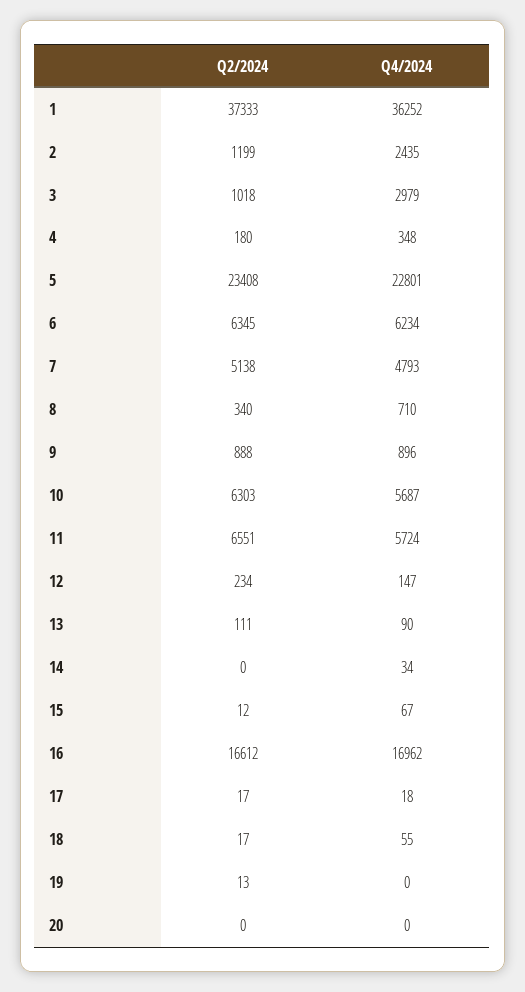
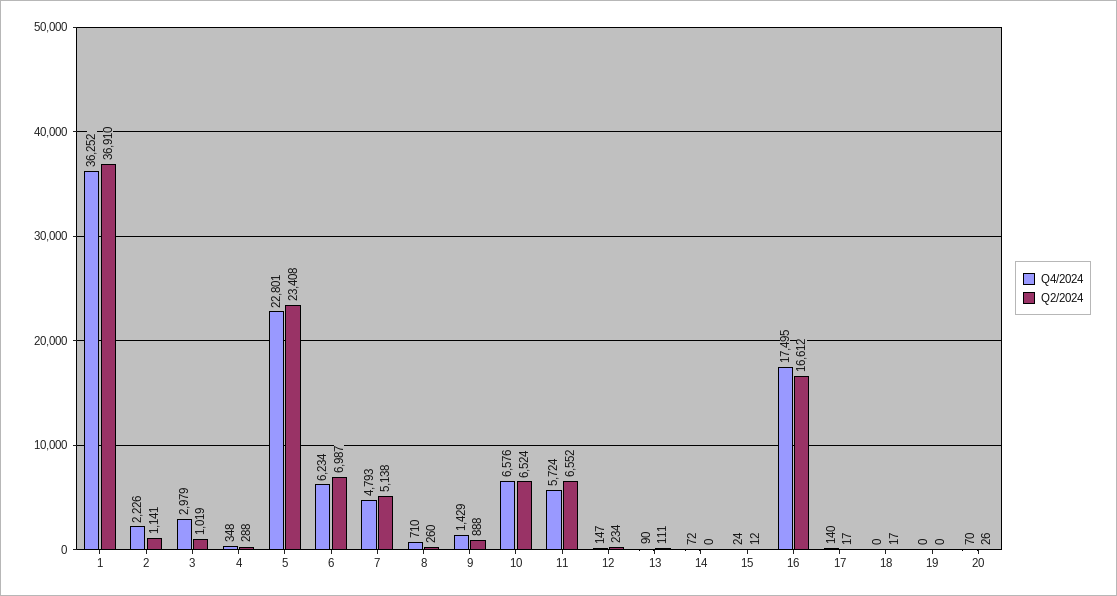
  {
    "Q2/2024": {
-     "1": 37333,
+     "1": 36910,
-     "2": 1199,
+     "2": 1141,
-     "3": 1018,
+     "3": 1019,
-     "4": 180,
+     "4": 288,
      "5": 23408,
-     "6": 6345,
+     "6": 6987,
      "7": 5138,
-     "8": 340,
+     "8": 260,
      "9": 888,
-     "10": 6303,
+     "10": 6524,
-     "11": 6551,
+     "11": 6552,
      "12": 234,
      "13": 111,
      "14": 0,
      "15": 12,
      "16": 16612,
      "17": 17,
      "18": 17,
-     "19": 13,
+     "19": 0,
-     "20": 0
+     "20": 26
    },
    "Q4/2024": {
      "1": 36252,
-     "2": 2435,
+     "2": 2226,
      "3": 2979,
      "4": 348,
      "5": 22801,
      "6": 6234,
      "7": 4793,
      "8": 710,
-     "9": 896,
+     "9": 1429,
-     "10": 5687,
+     "10": 6576,
      "11": 5724,
      "12": 147,
      "13": 90,
-     "14": 34,
+     "14": 72,
-     "15": 67,
+     "15": 24,
-     "16": 16962,
+     "16": 17495,
-     "17": 18,
+     "17": 140,
-     "18": 55,
+     "18": 0,
      "19": 0,
-     "20": 0
+     "20": 70
    }
  }

